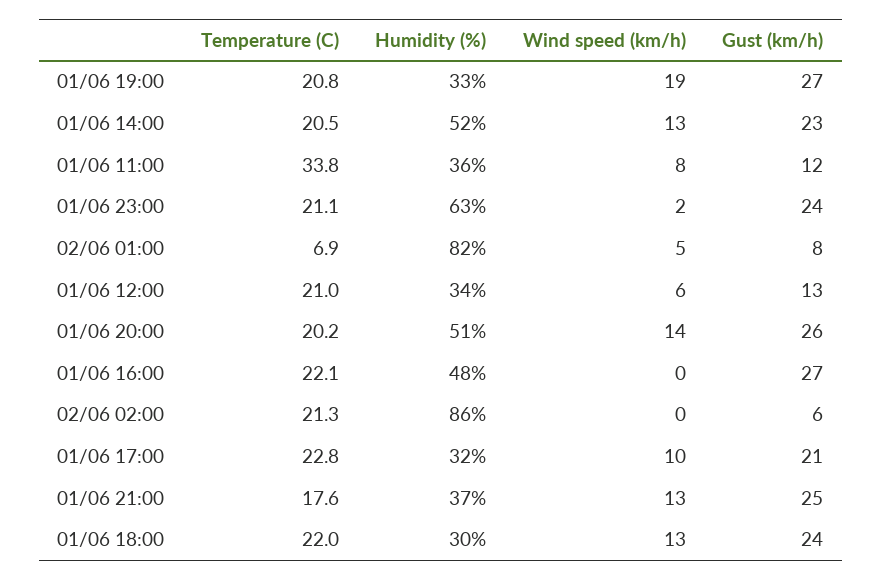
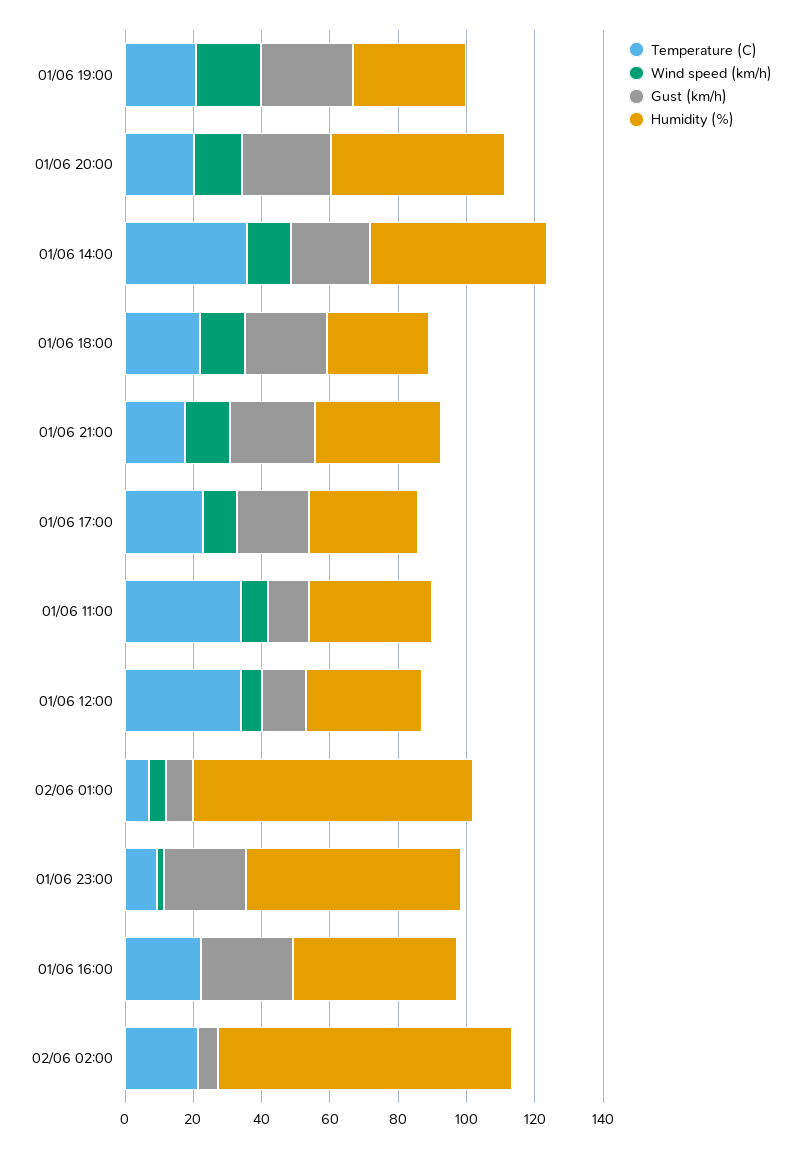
  {
    "Temperature (C)": {
      "01/06 19:00": 20.8,
-     "01/06 14:00": 20.5,
+     "01/06 14:00": 35,
      "01/06 11:00": 33.8,
-     "01/06 23:00": 21.1,
+     "01/06 23:00": 10,
      "02/06 01:00": 6.9,
-     "01/06 12:00": 21,
+     "01/06 12:00": 35,
      "01/06 20:00": 20.2,
      "01/06 16:00": 22.1,
      "02/06 02:00": 21.3,
      "01/06 17:00": 22.8,
      "01/06 21:00": 17.6,
      "01/06 18:00": 22
    },
    "Humidity (%)": {
      "01/06 19:00": 33,
      "01/06 14:00": 52,
      "01/06 11:00": 36,
      "01/06 23:00": 63,
      "02/06 01:00": 82,
      "01/06 12:00": 34,
      "01/06 20:00": 51,
      "01/06 16:00": 48,
      "02/06 02:00": 86,
      "01/06 17:00": 32,
      "01/06 21:00": 37,
      "01/06 18:00": 30
    },
    "Wind speed (km/h)": {
      "01/06 19:00": 19,
      "01/06 14:00": 13,
      "01/06 11:00": 8,
      "01/06 23:00": 2,
      "02/06 01:00": 5,
      "01/06 12:00": 6,
      "01/06 20:00": 14,
      "01/06 16:00": 0,
      "02/06 02:00": 0,
      "01/06 17:00": 10,
      "01/06 21:00": 13,
      "01/06 18:00": 13
    },
    "Gust (km/h)": {
      "01/06 19:00": 27,
      "01/06 14:00": 23,
      "01/06 11:00": 12,
      "01/06 23:00": 24,
      "02/06 01:00": 8,
      "01/06 12:00": 13,
      "01/06 20:00": 26,
      "01/06 16:00": 27,
      "02/06 02:00": 6,
      "01/06 17:00": 21,
      "01/06 21:00": 25,
      "01/06 18:00": 24
    }
  }

